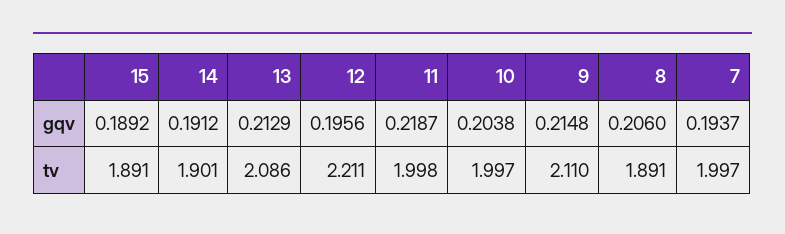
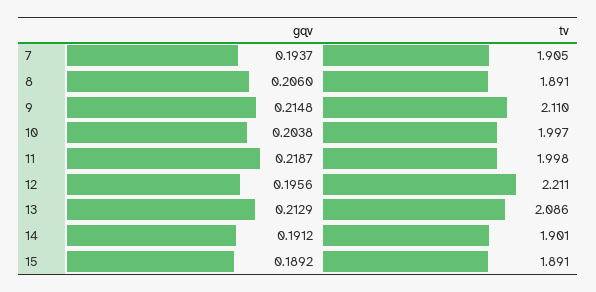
  {
    "15": {
      "gqv": 0.1892,
      "tv": 1.891
    },
    "14": {
      "gqv": 0.1912,
      "tv": 1.901
    },
    "13": {
      "gqv": 0.2129,
      "tv": 2.086
    },
    "12": {
      "gqv": 0.1956,
      "tv": 2.211
    },
    "11": {
      "gqv": 0.2187,
      "tv": 1.998
    },
    "10": {
      "gqv": 0.2038,
      "tv": 1.997
    },
    "9": {
      "gqv": 0.2148,
      "tv": 2.11
    },
    "8": {
      "gqv": 0.206,
      "tv": 1.891
    },
    "7": {
      "gqv": 0.1937,
-     "tv": 1.997
+     "tv": 1.905
    }
  }

